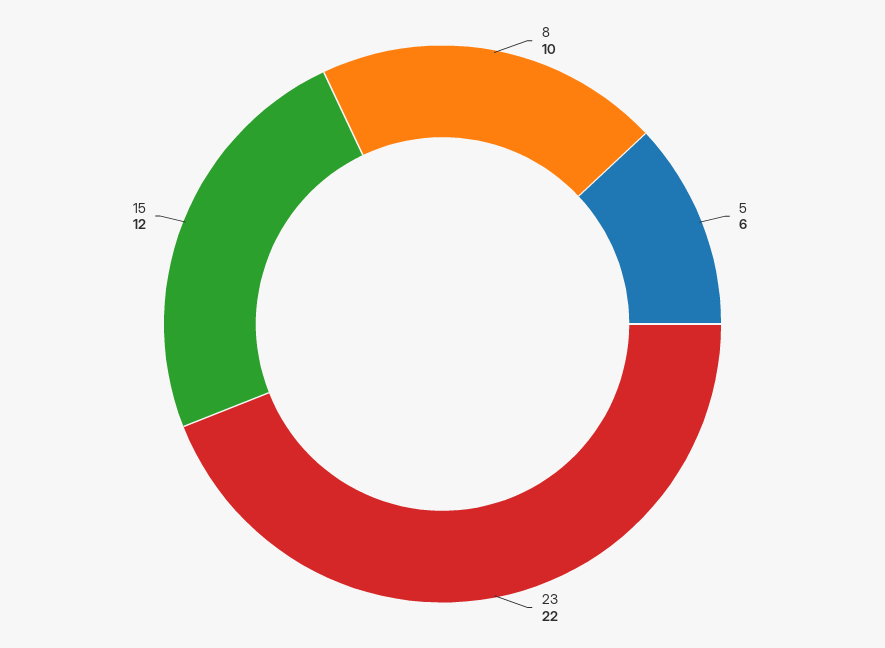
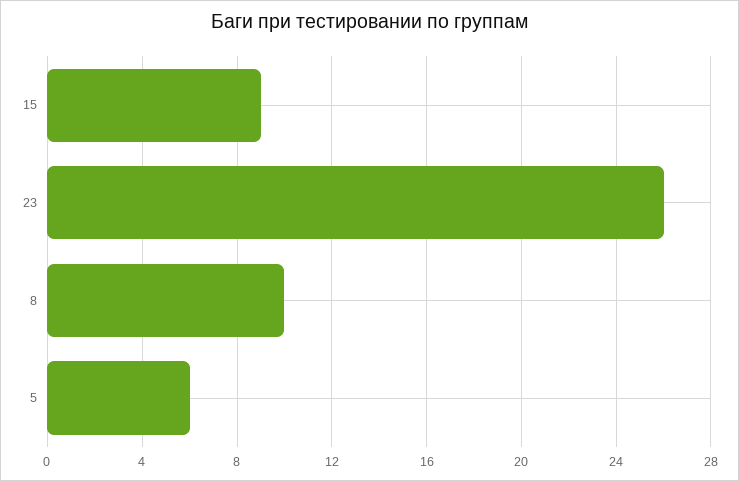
  {
    "8": 10,
    "5": 6,
-   "23": 22,
+   "23": 26,
-   "15": 12
+   "15": 9
  }

